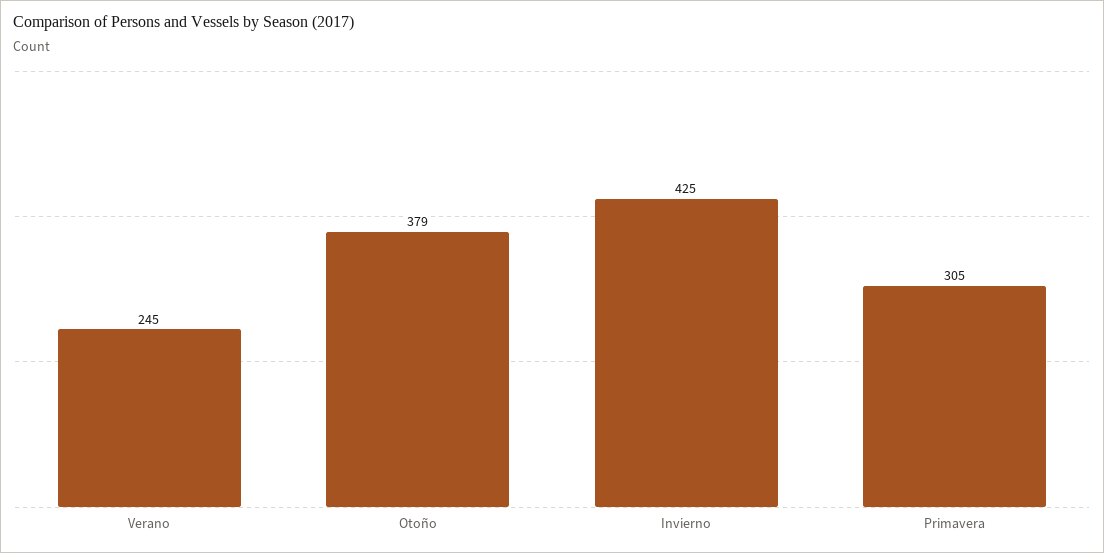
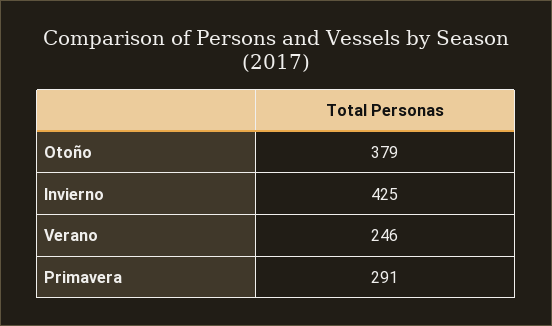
  {
-   "Verano": 245,
+   "Verano": 246,
    "Otoño": 379,
    "Invierno": 425,
-   "Primavera": 305
+   "Primavera": 291
  }

